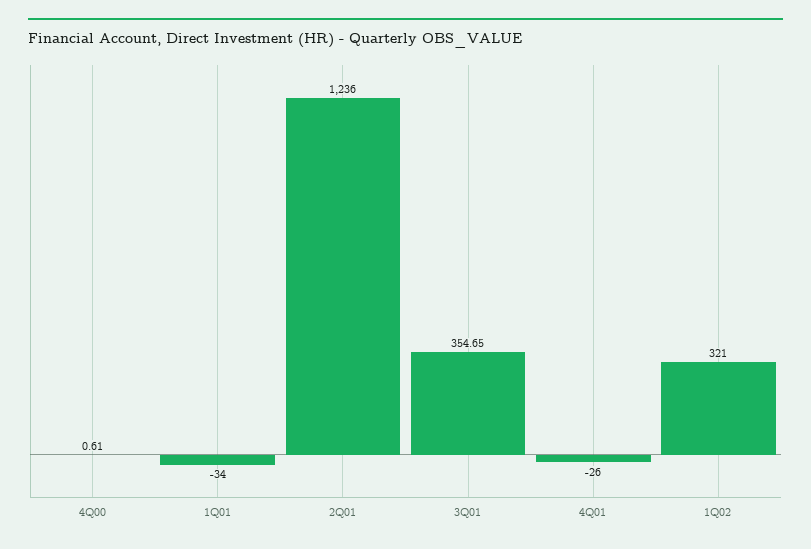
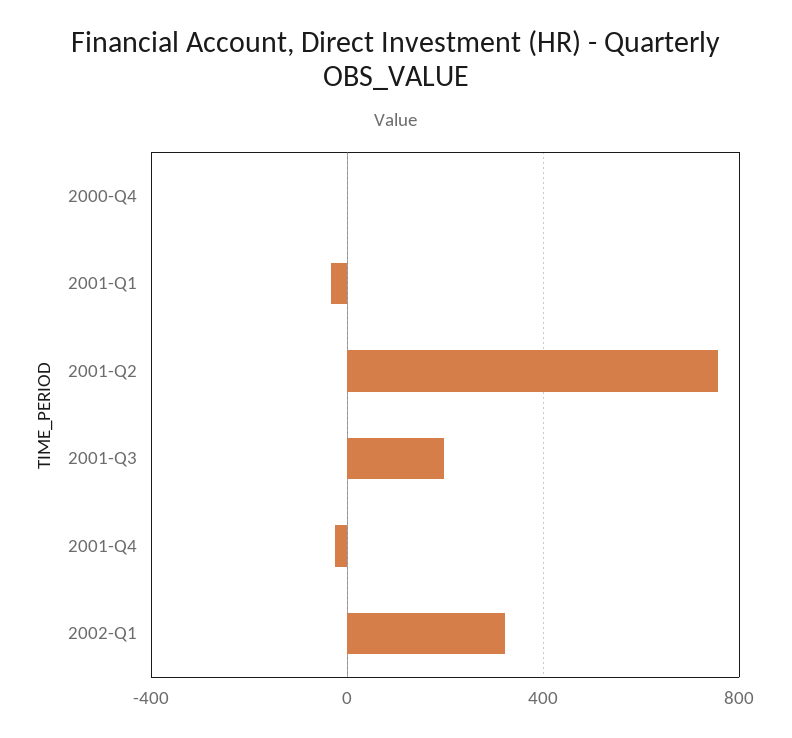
  {
    "4Q00": 0.61,
    "1Q01": -34,
-   "2Q01": 1236,
+   "2Q01": 750,
-   "3Q01": 354.65,
+   "3Q01": 200,
    "4Q01": -26,
    "1Q02": 321
  }

